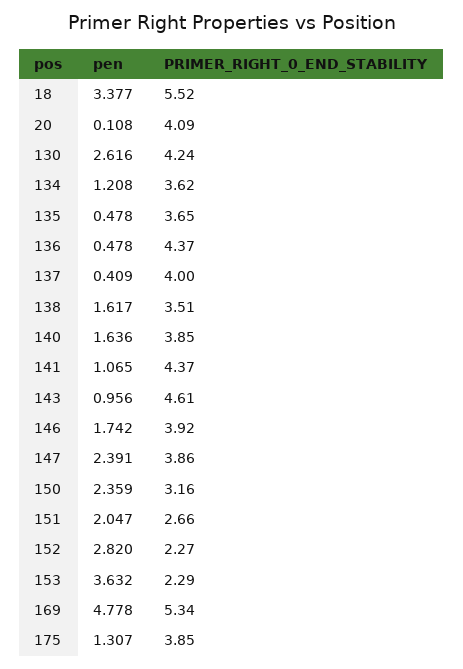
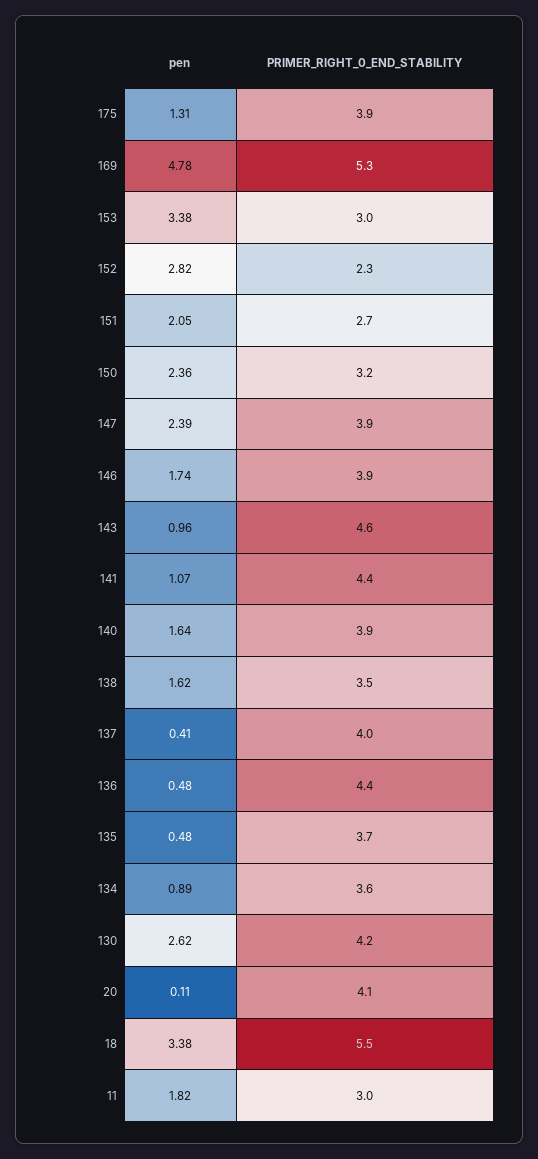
  {
    "pen": {
      "18": 3.377,
      "20": 0.108,
      "130": 2.616,
-     "134": 1.208,
+     "134": 0.89,
      "135": 0.478,
      "136": 0.478,
      "137": 0.409,
      "138": 1.617,
      "140": 1.636,
      "141": 1.065,
      "143": 0.956,
      "146": 1.742,
      "147": 2.391,
      "150": 2.359,
      "151": 2.047,
      "152": 2.82,
-     "153": 3.632,
+     "153": 3.38,
      "169": 4.778,
-     "175": 1.307
+     "175": 1.307,
+     "11": 1.82
    },
    "PRIMER_RIGHT_0_END_STABILITY": {
      "18": 5.52,
      "20": 4.09,
      "130": 4.24,
      "134": 3.62,
      "135": 3.65,
      "136": 4.37,
      "137": 4,
      "138": 3.51,
      "140": 3.85,
      "141": 4.37,
      "143": 4.61,
      "146": 3.92,
      "147": 3.86,
      "150": 3.16,
      "151": 2.66,
      "152": 2.27,
-     "153": 2.29,
+     "153": 3,
      "169": 5.34,
-     "175": 3.85
+     "175": 3.85,
+     "11": 3
    }
  }

